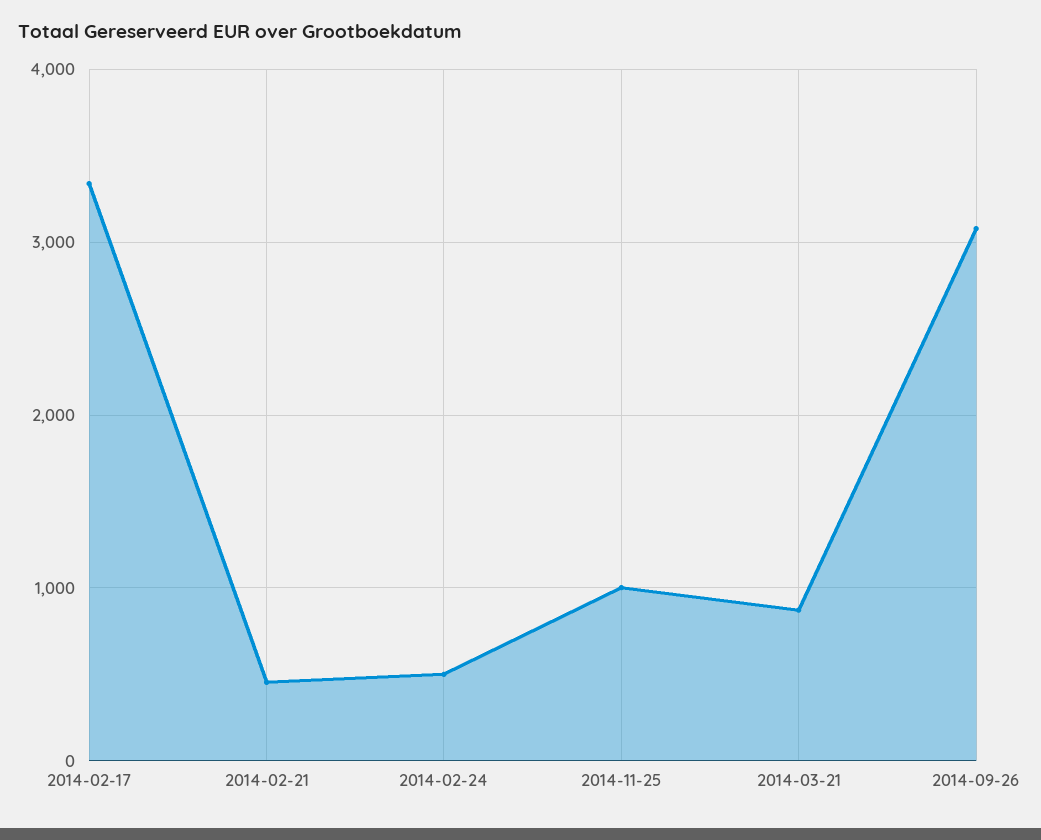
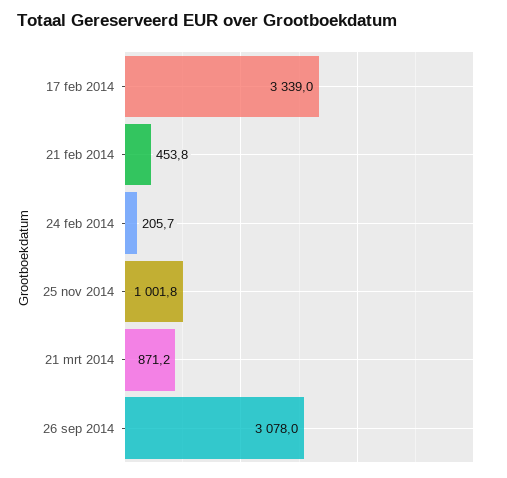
  {
    "2014-02-17": 3339,
    "2014-02-21": 453.8,
-   "2014-02-24": 500,
+   "2014-02-24": 205.7,
    "2014-11-25": 1001.8,
    "2014-03-21": 871.2,
    "2014-09-26": 3078
  }

